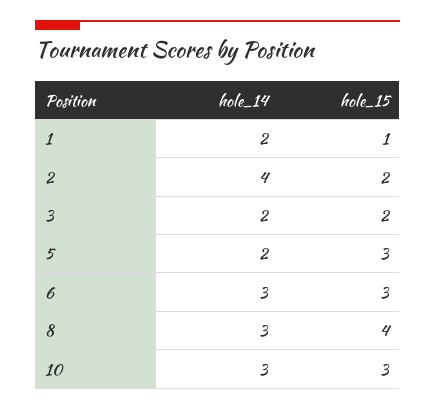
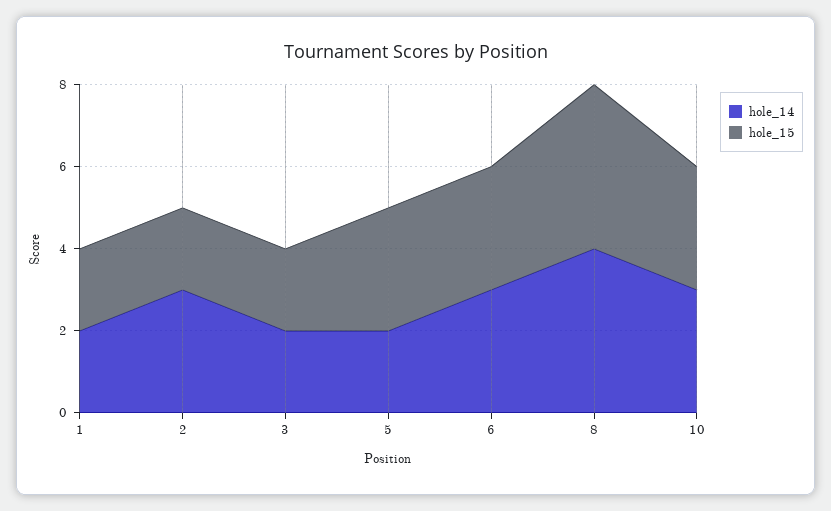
  {
    "hole_14": {
      "1": 2,
-     "2": 4,
+     "2": 3,
      "3": 2,
      "5": 2,
      "6": 3,
-     "8": 3,
+     "8": 4,
      "10": 3
    },
    "hole_15": {
-     "1": 1,
+     "1": 2,
      "2": 2,
      "3": 2,
      "5": 3,
      "6": 3,
      "8": 4,
      "10": 3
    }
  }

